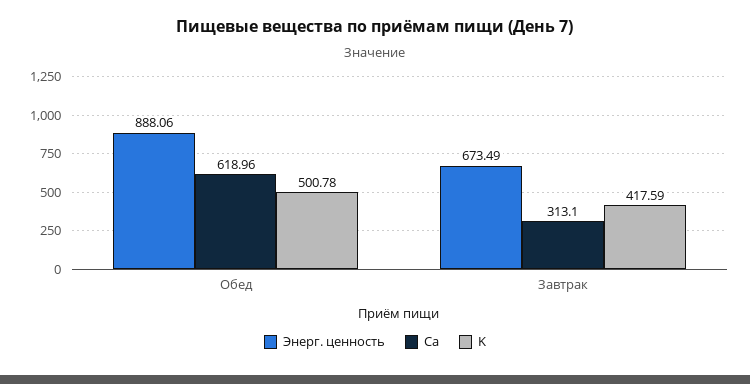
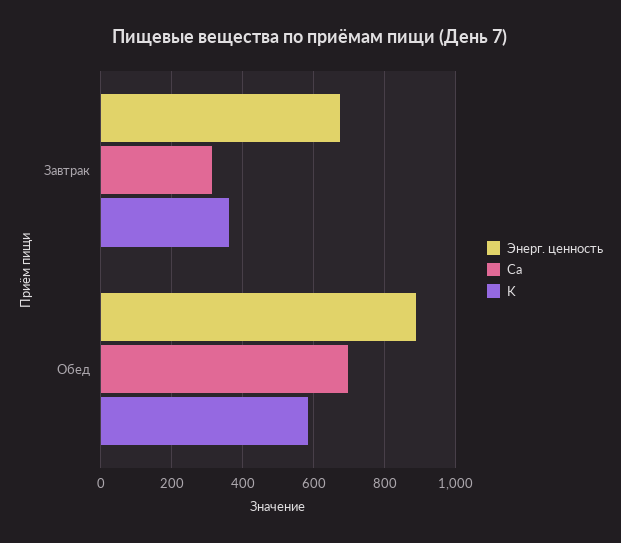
  {
    "Энерг. ценность": {
      "Обед": 888.06,
      "Завтрак": 673.49
    },
    "Ca": {
-     "Обед": 618.96,
+     "Обед": 700,
      "Завтрак": 313.1
    },
    "K": {
-     "Обед": 500.78,
+     "Обед": 580,
-     "Завтрак": 417.59
+     "Завтрак": 360
    }
  }

